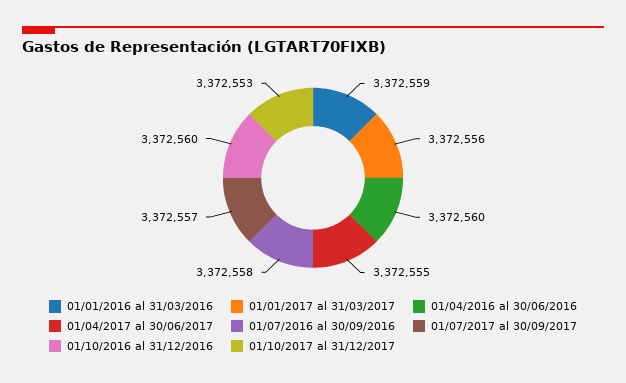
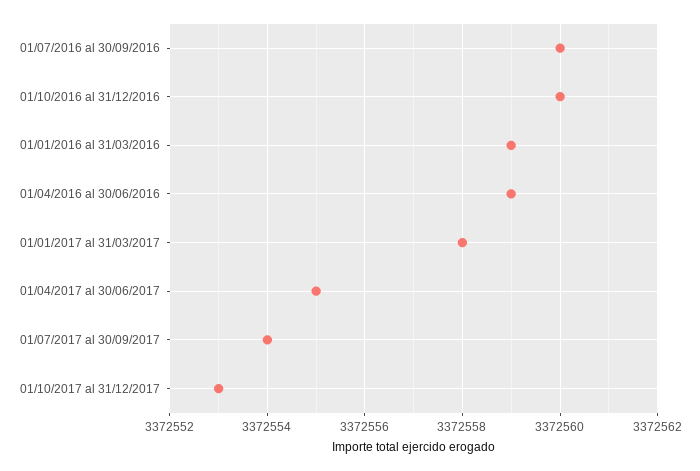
  {
    "01/01/2016 al 31/03/2016": 3372559,
-   "01/01/2017 al 31/03/2017": 3372556,
+   "01/01/2017 al 31/03/2017": 3372558,
-   "01/04/2016 al 30/06/2016": 3372560,
+   "01/04/2016 al 30/06/2016": 3372559,
    "01/04/2017 al 30/06/2017": 3372555,
-   "01/07/2016 al 30/09/2016": 3372558,
+   "01/07/2016 al 30/09/2016": 3372560,
-   "01/07/2017 al 30/09/2017": 3372557,
+   "01/07/2017 al 30/09/2017": 3372554,
    "01/10/2016 al 31/12/2016": 3372560,
    "01/10/2017 al 31/12/2017": 3372553
  }

